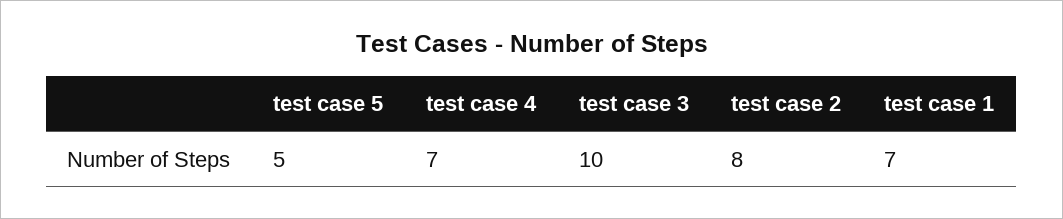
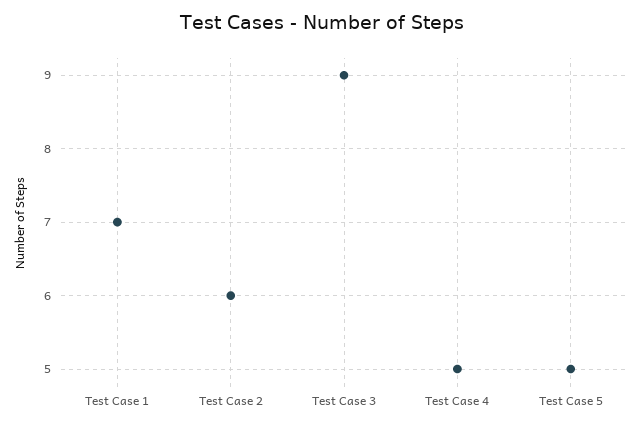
  {
    "test case 5": 5,
-   "test case 4": 7,
+   "test case 4": 5,
-   "test case 3": 10,
+   "test case 3": 9,
-   "test case 2": 8,
+   "test case 2": 6,
    "test case 1": 7
  }

